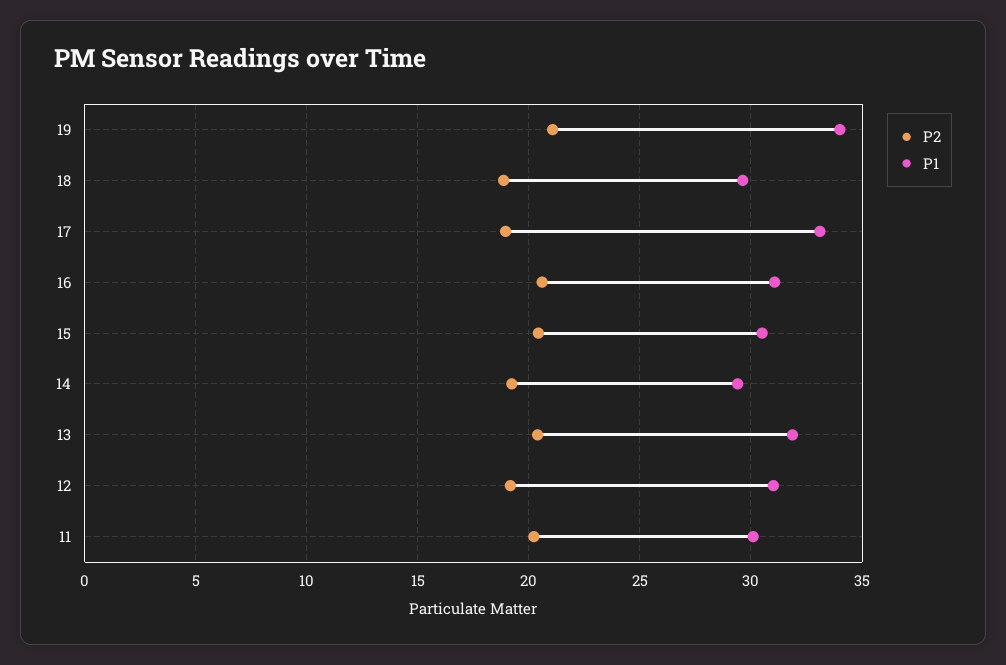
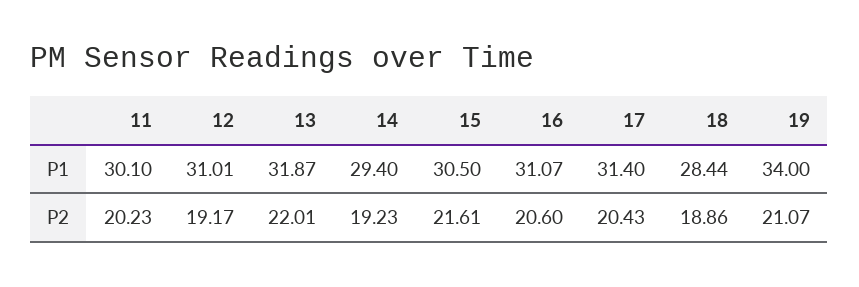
  {
    "P2": {
      "19": 21.07,
      "18": 18.86,
-     "17": 19,
+     "17": 20.43,
      "16": 20.6,
-     "15": 20.5,
+     "15": 21.61,
      "14": 19.23,
-     "13": 20.5,
+     "13": 22.01,
      "12": 19.17,
      "11": 20.23
    },
    "P1": {
      "19": 34,
-     "18": 29.5,
+     "18": 28.44,
-     "17": 33,
+     "17": 31.4,
      "16": 31.07,
      "15": 30.5,
      "14": 29.4,
      "13": 31.87,
      "12": 31.01,
      "11": 30.1
    }
  }

